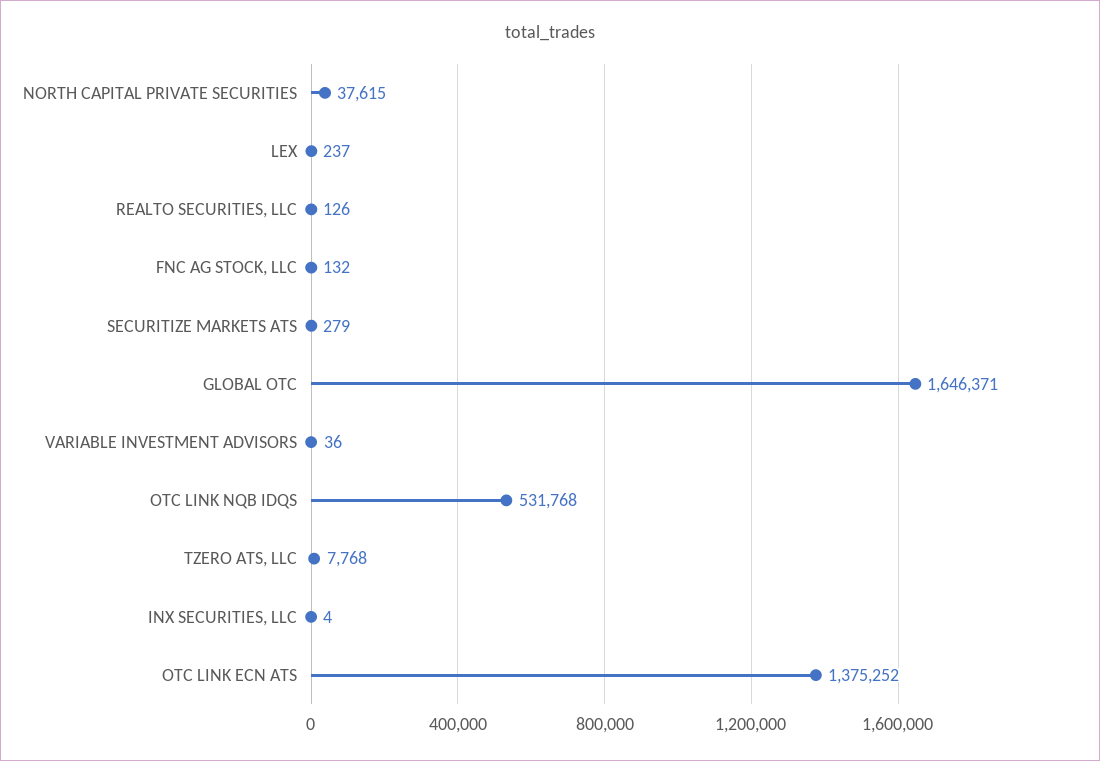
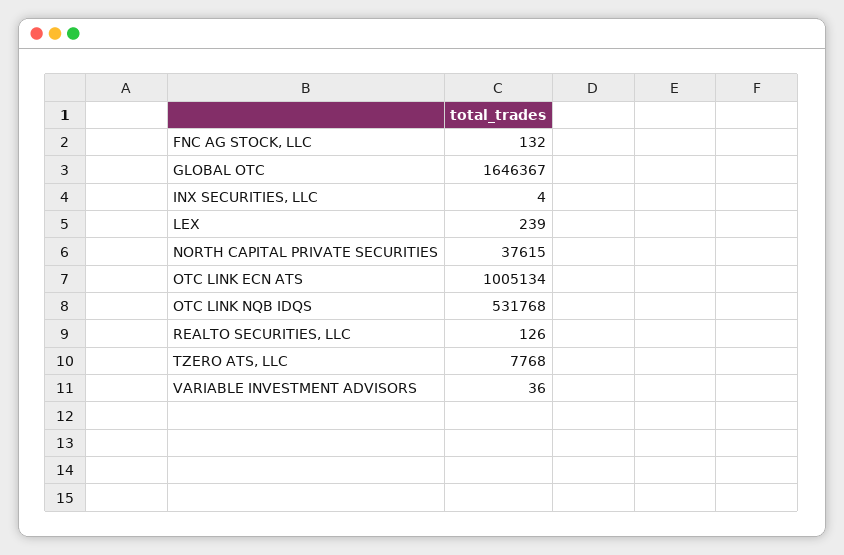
  {
    "NORTH CAPITAL PRIVATE SECURITIES": 37615,
-   "LEX": 237,
+   "LEX": 239,
    "REALTO SECURITIES, LLC": 126,
    "FNC AG STOCK, LLC": 132,
-   "SECURITIZE MARKETS ATS": 279,
-   "GLOBAL OTC": 1646371,
+   "GLOBAL OTC": 1646367,
    "VARIABLE INVESTMENT ADVISORS": 36,
    "OTC LINK NQB IDQS": 531768,
    "TZERO ATS, LLC": 7768,
    "INX SECURITIES, LLC": 4,
-   "OTC LINK ECN ATS": 1375252
+   "OTC LINK ECN ATS": 1005134
  }

